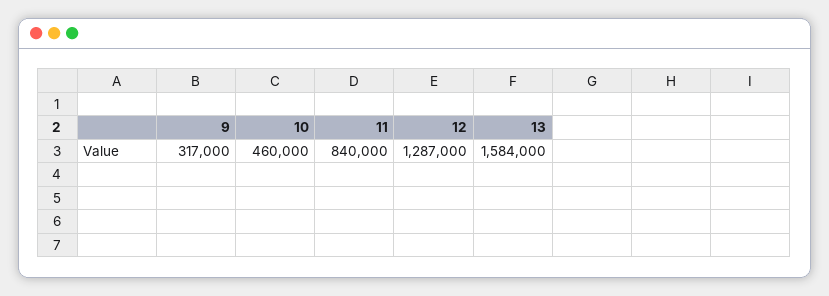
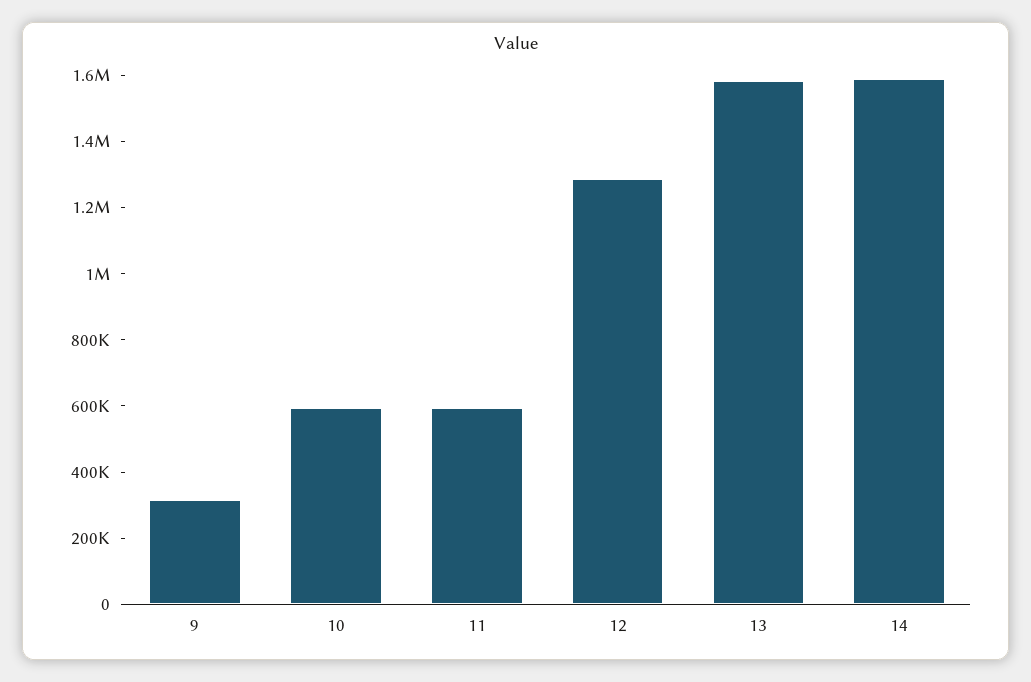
  {
    "9": 317000,
-   "10": 460000,
+   "10": 600000,
-   "11": 840000,
+   "11": 600000,
    "12": 1287000,
-   "13": 1584000
+   "13": 1584000,
+   "14": 1600000
  }

